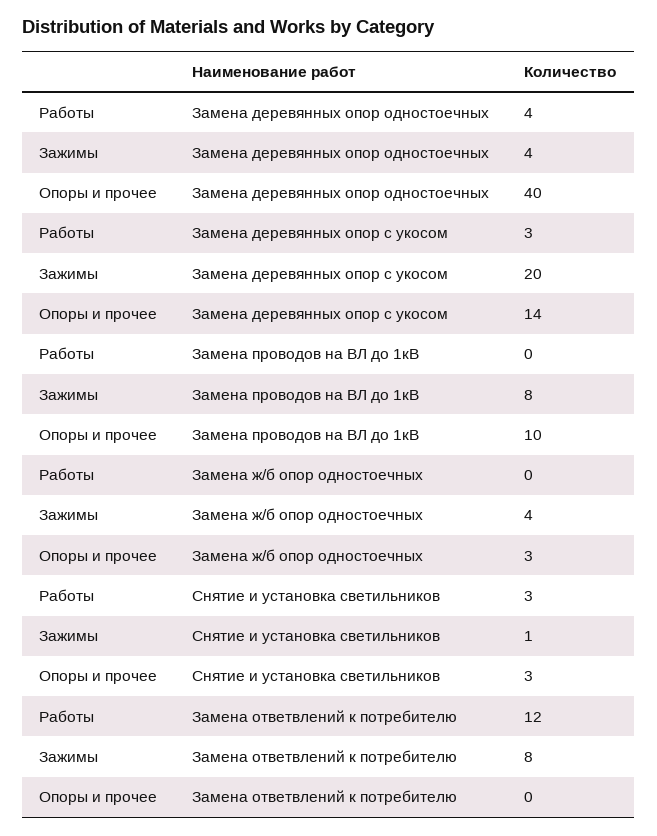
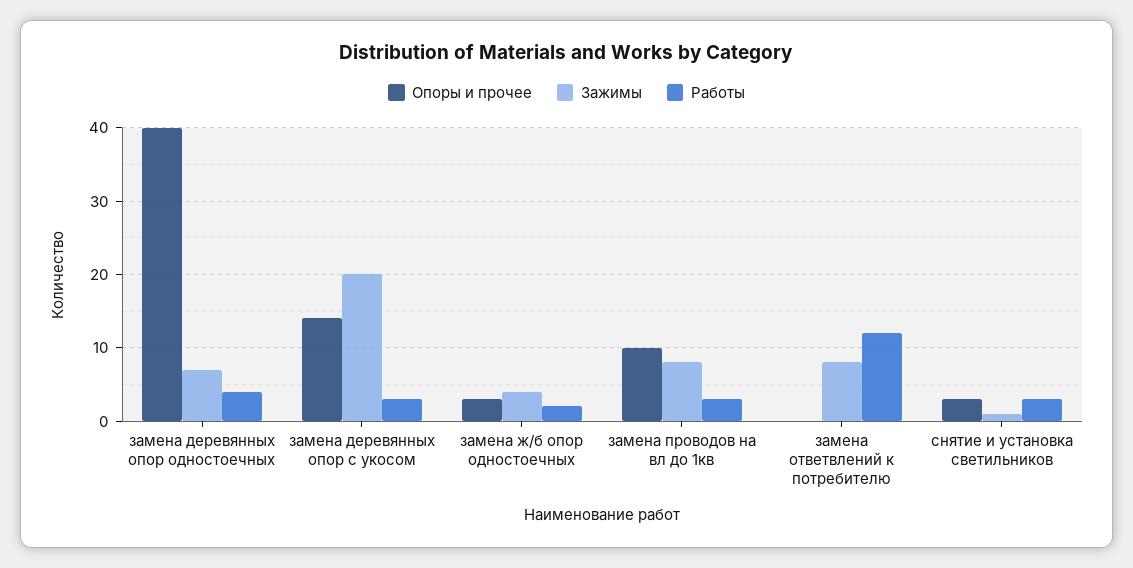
  {
    "Работы": {
      "Замена деревянных опор одностоечных": 4,
      "Замена деревянных опор с укосом": 3,
-     "Замена проводов на ВЛ до 1кВ": 0,
+     "Замена проводов на ВЛ до 1кВ": 3,
-     "Замена ж/б опор одностоечных": 0,
+     "Замена ж/б опор одностоечных": 2,
      "Снятие и установка светильников": 3,
      "Замена ответвлений к потребителю": 12
    },
    "Зажимы": {
-     "Замена деревянных опор одностоечных": 4,
+     "Замена деревянных опор одностоечных": 7,
      "Замена деревянных опор с укосом": 20,
      "Замена проводов на ВЛ до 1кВ": 8,
      "Замена ж/б опор одностоечных": 4,
      "Снятие и установка светильников": 1,
      "Замена ответвлений к потребителю": 8
    },
    "Опоры и прочее": {
      "Замена деревянных опор одностоечных": 40,
      "Замена деревянных опор с укосом": 14,
      "Замена проводов на ВЛ до 1кВ": 10,
      "Замена ж/б опор одностоечных": 3,
      "Снятие и установка светильников": 3,
      "Замена ответвлений к потребителю": 0
    }
  }

